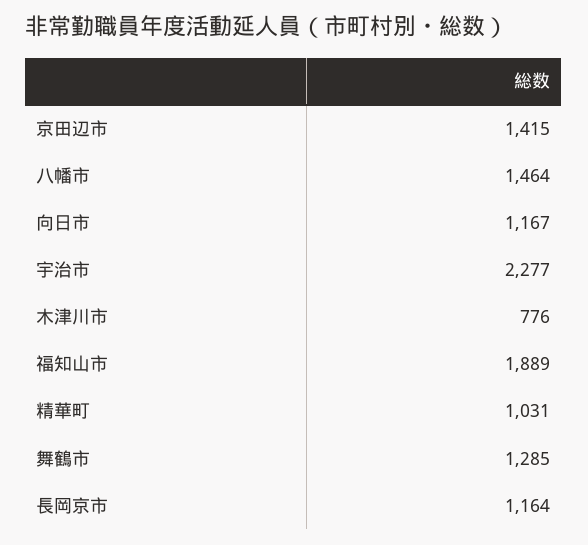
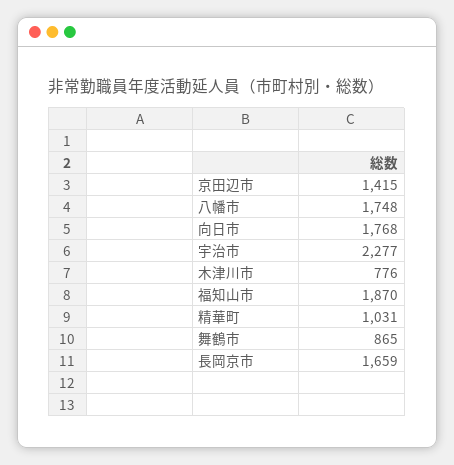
  {
    "京田辺市": 1415,
-   "八幡市": 1464,
+   "八幡市": 1748,
-   "向日市": 1167,
+   "向日市": 1768,
    "宇治市": 2277,
    "木津川市": 776,
-   "福知山市": 1889,
+   "福知山市": 1870,
    "精華町": 1031,
-   "舞鶴市": 1285,
+   "舞鶴市": 865,
-   "長岡京市": 1164
+   "長岡京市": 1659
  }

